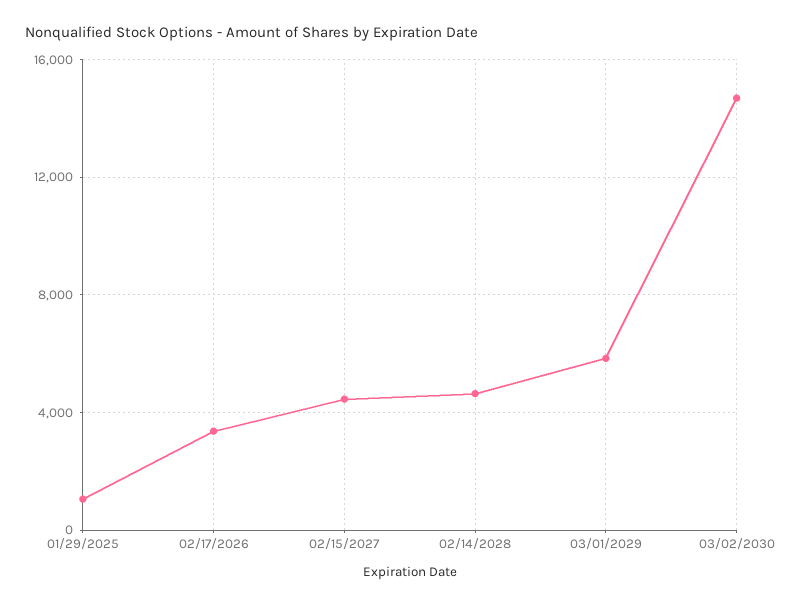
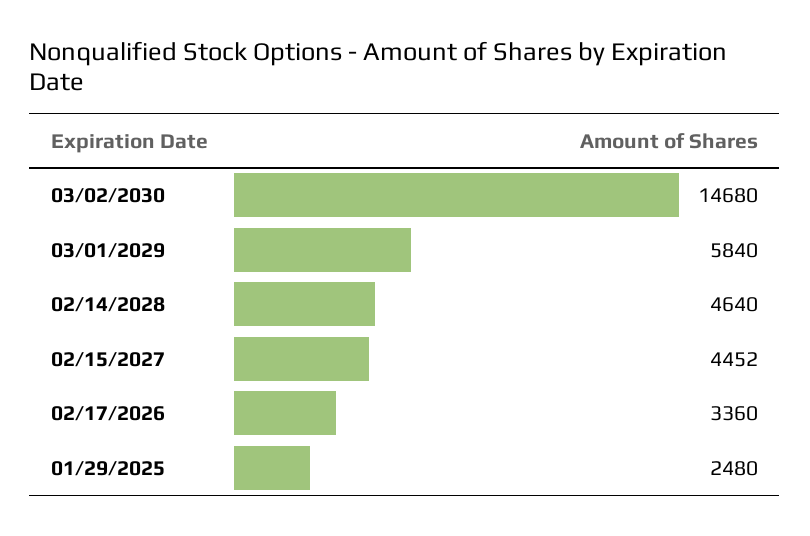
  {
-   "01/29/2025": 1000,
+   "01/29/2025": 2480,
    "02/17/2026": 3360,
    "02/15/2027": 4452,
    "02/14/2028": 4640,
    "03/01/2029": 5840,
    "03/02/2030": 14680
  }

